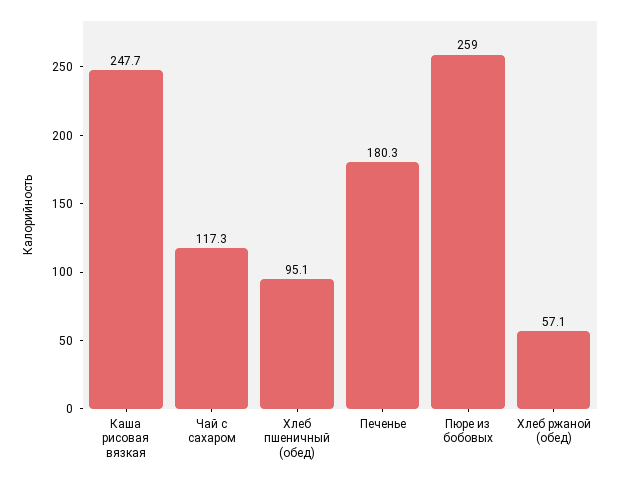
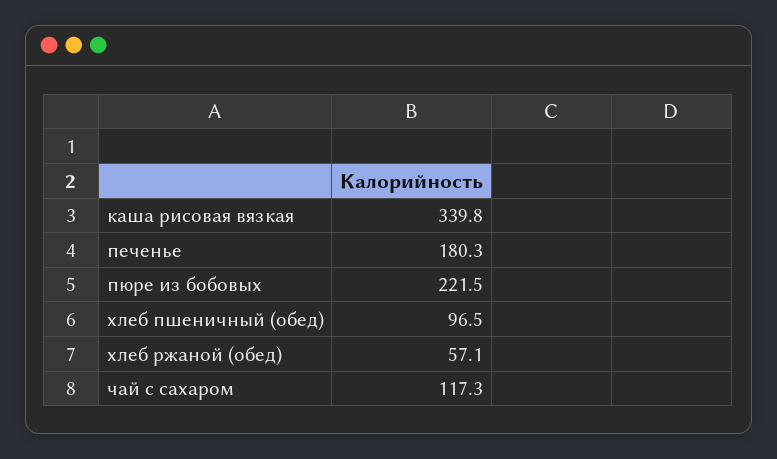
  {
-   "Каша рисовая вязкая": 247.7,
+   "Каша рисовая вязкая": 339.8,
    "Чай с сахаром": 117.3,
-   "Хлеб пшеничный (обед)": 95.1,
+   "Хлеб пшеничный (обед)": 96.5,
    "Печенье": 180.3,
-   "Пюре из бобовых": 259,
+   "Пюре из бобовых": 221.5,
    "Хлеб ржаной (обед)": 57.1
  }

